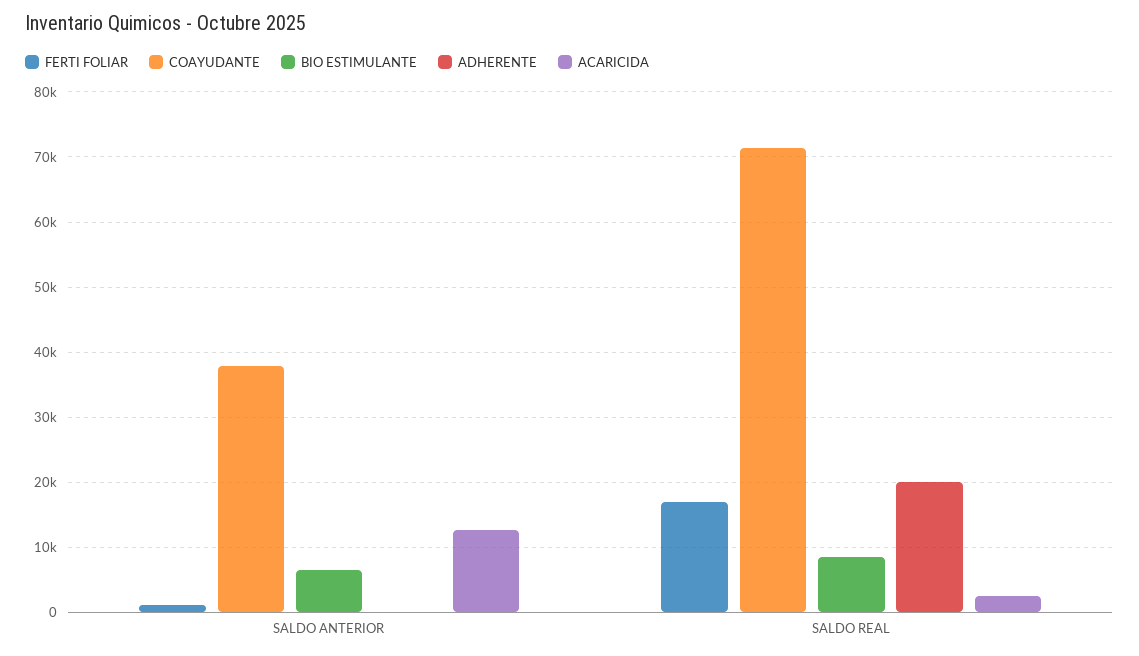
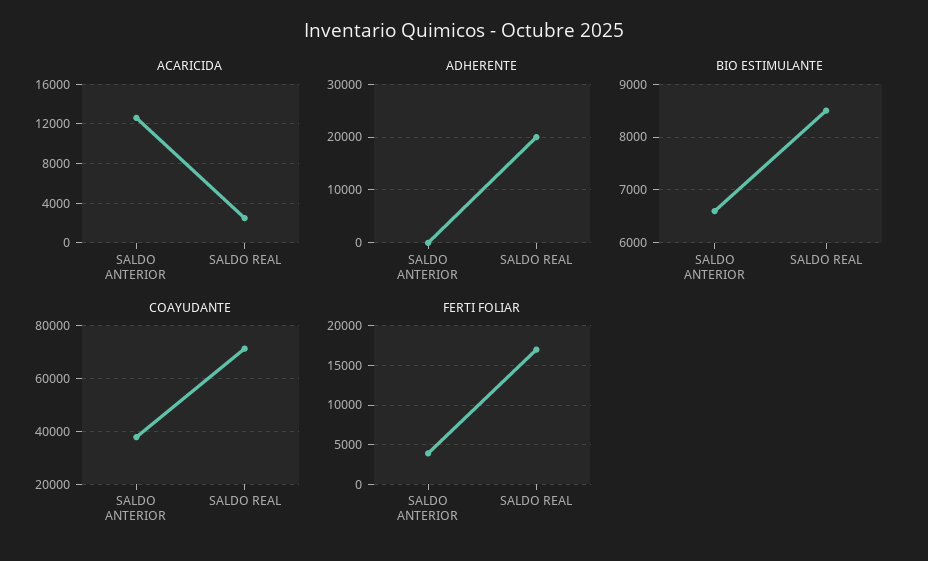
  {
    "FERTI FOLIAR": {
-     "SALDO ANTERIOR": 1000,
+     "SALDO ANTERIOR": 4000,
      "SALDO REAL": 17000
    },
    "COAYUDANTE": {
      "SALDO ANTERIOR": 38000,
      "SALDO REAL": 71000
    },
    "BIO ESTIMULANTE": {
      "SALDO ANTERIOR": 6600,
      "SALDO REAL": 8600
    },
    "ADHERENTE": {
      "SALDO ANTERIOR": 0,
      "SALDO REAL": 20000
    },
    "ACARICIDA": {
      "SALDO ANTERIOR": 13000,
      "SALDO REAL": 2000
    }
  }

